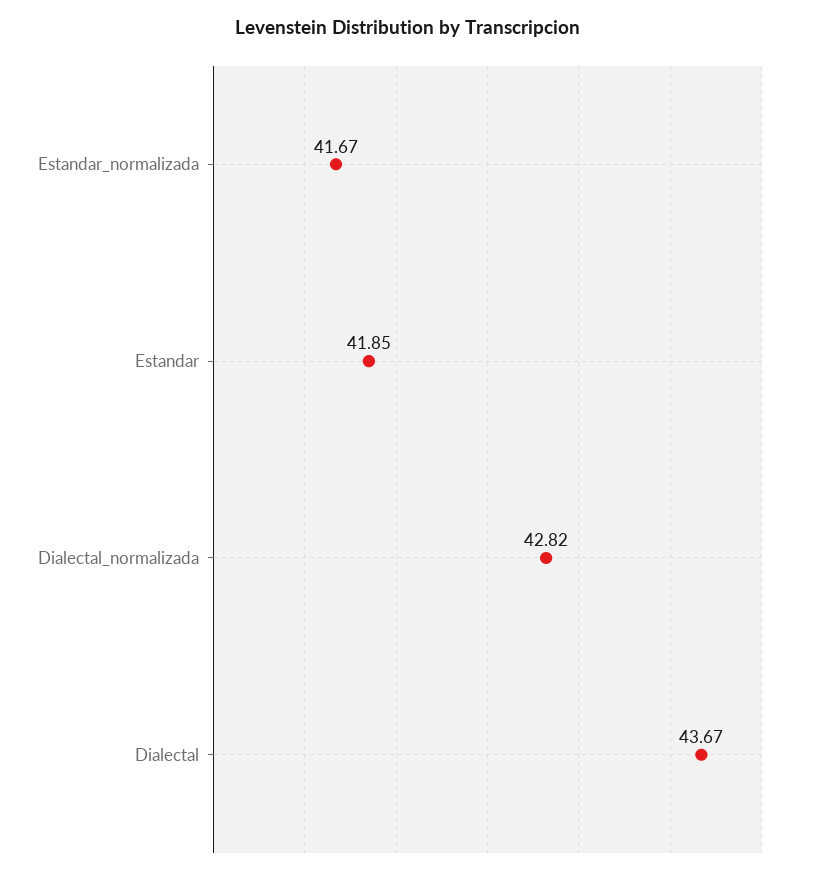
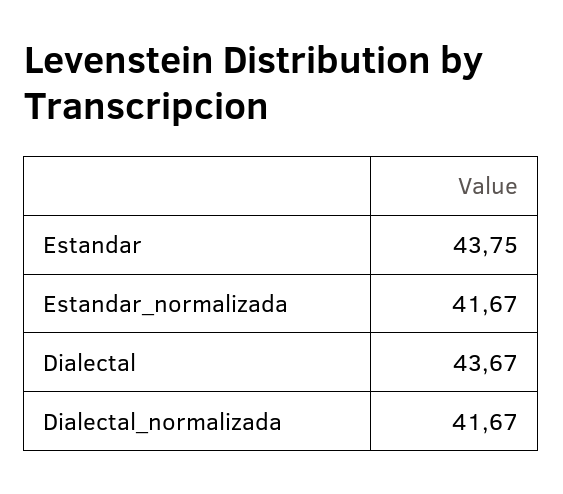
  {
    "Estandar_normalizada": 41.67,
-   "Estandar": 41.85,
+   "Estandar": 43.75,
-   "Dialectal_normalizada": 42.82,
+   "Dialectal_normalizada": 41.67,
    "Dialectal": 43.67
  }

